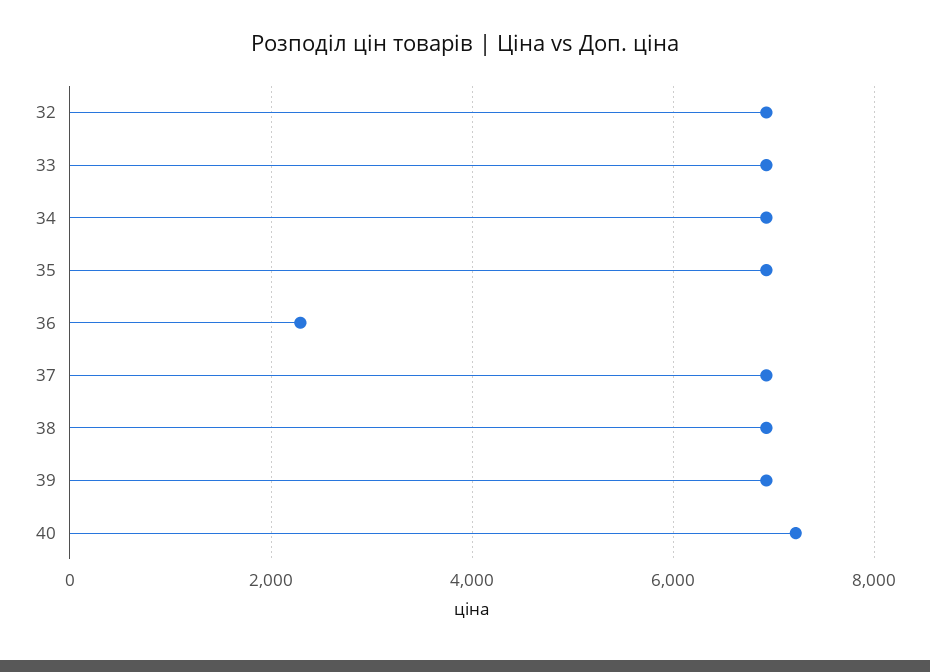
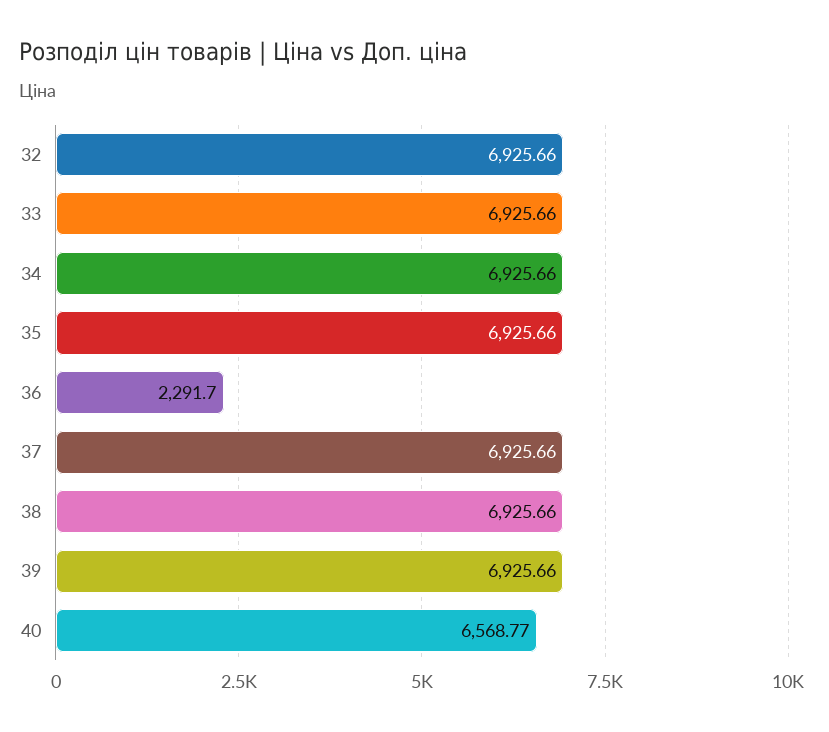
  {
    "32": 6925.66,
    "33": 6925.66,
    "34": 6925.66,
    "35": 6925.66,
    "36": 2291.7,
    "37": 6925.66,
    "38": 6925.66,
    "39": 6925.66,
-   "40": 7200
+   "40": 6568.77
  }

